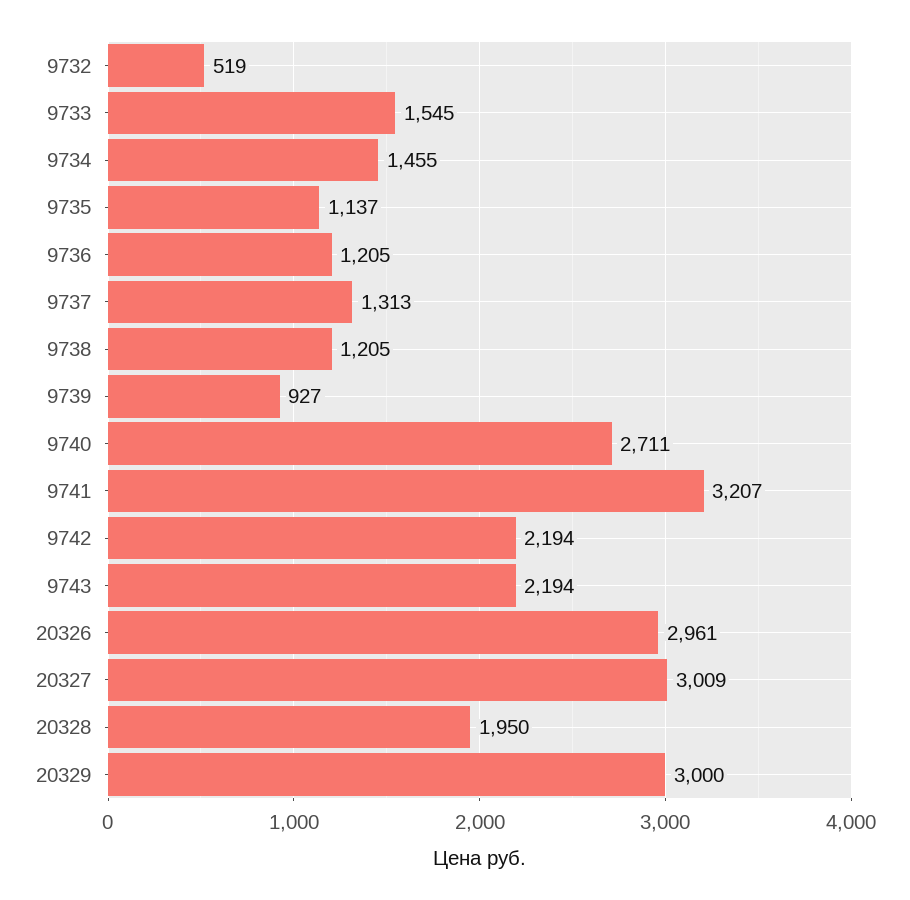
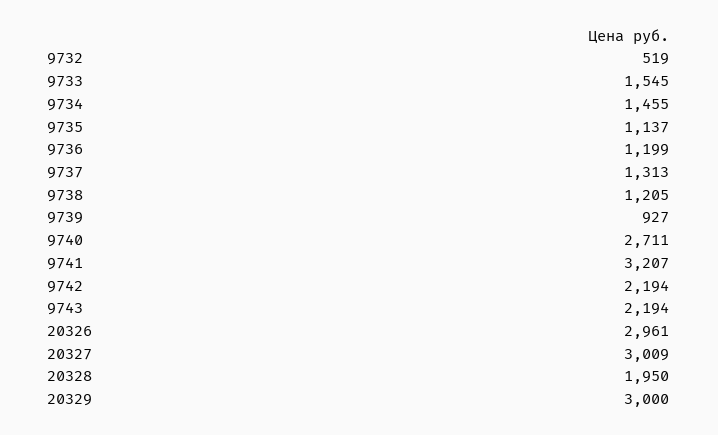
  {
    "9732": 519,
    "9733": 1545,
    "9734": 1455,
    "9735": 1137,
-   "9736": 1205,
+   "9736": 1199,
    "9737": 1313,
    "9738": 1205,
    "9739": 927,
    "9740": 2711,
    "9741": 3207,
    "9742": 2194,
    "9743": 2194,
    "20326": 2961,
    "20327": 3009,
    "20328": 1950,
    "20329": 3000
  }

